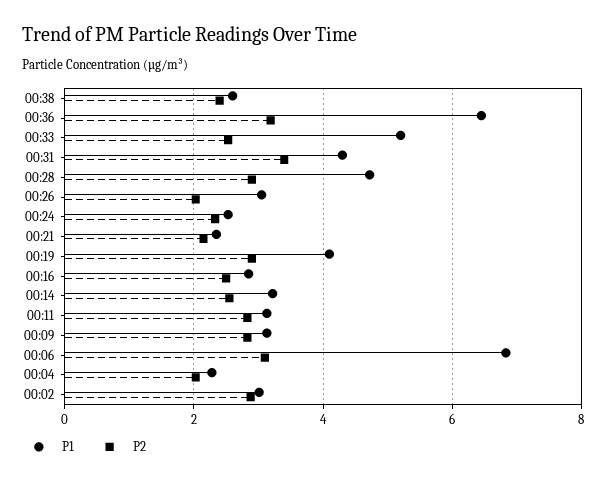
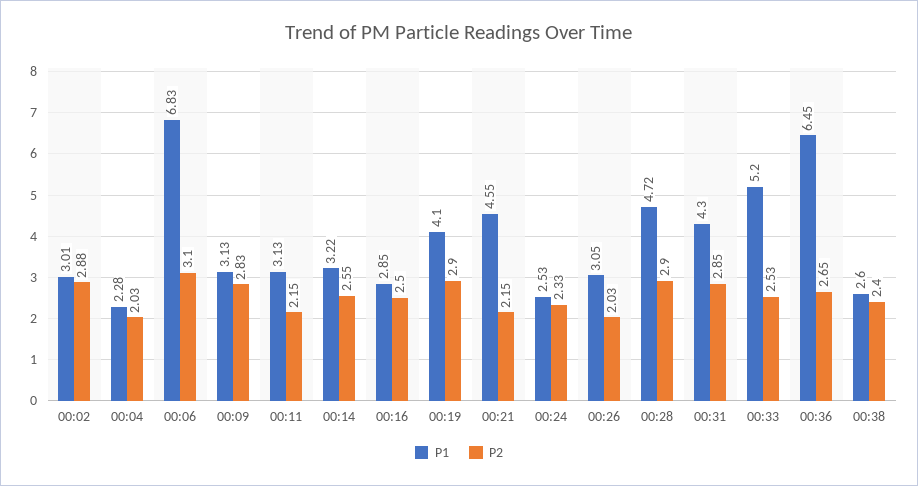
  {
    "P1": {
      "00:38": 2.6,
      "00:36": 6.45,
      "00:33": 5.2,
      "00:31": 4.3,
      "00:28": 4.72,
      "00:26": 3.05,
      "00:24": 2.53,
-     "00:21": 2.4,
+     "00:21": 4.55,
      "00:19": 4.1,
      "00:16": 2.85,
      "00:14": 3.22,
      "00:11": 3.13,
      "00:09": 3.13,
      "00:06": 6.83,
      "00:04": 2.28,
      "00:02": 3.01
    },
    "P2": {
      "00:38": 2.4,
-     "00:36": 3.2,
+     "00:36": 2.65,
      "00:33": 2.53,
-     "00:31": 3.4,
+     "00:31": 2.85,
      "00:28": 2.9,
      "00:26": 2.03,
      "00:24": 2.33,
      "00:21": 2.15,
      "00:19": 2.9,
      "00:16": 2.5,
      "00:14": 2.55,
-     "00:11": 2.8,
+     "00:11": 2.15,
      "00:09": 2.83,
      "00:06": 3.1,
      "00:04": 2.03,
      "00:02": 2.88
    }
  }

